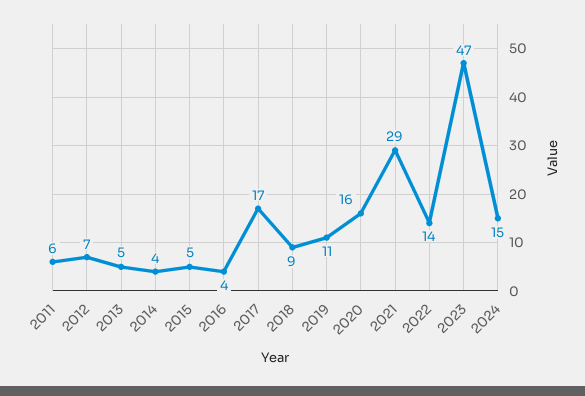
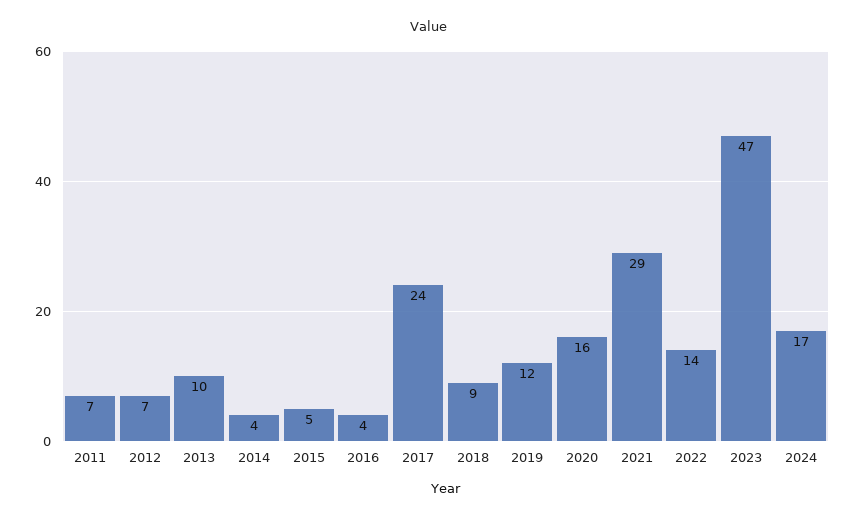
  {
-   "2011": 6,
+   "2011": 7,
    "2012": 7,
-   "2013": 5,
+   "2013": 10,
    "2014": 4,
    "2015": 5,
    "2016": 4,
-   "2017": 17,
+   "2017": 24,
    "2018": 9,
-   "2019": 11,
+   "2019": 12,
    "2020": 16,
    "2021": 29,
    "2022": 14,
    "2023": 47,
-   "2024": 15
+   "2024": 17
  }

